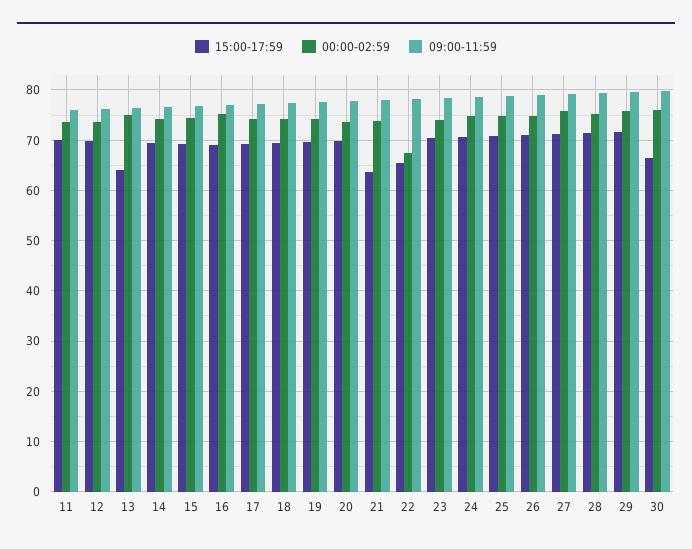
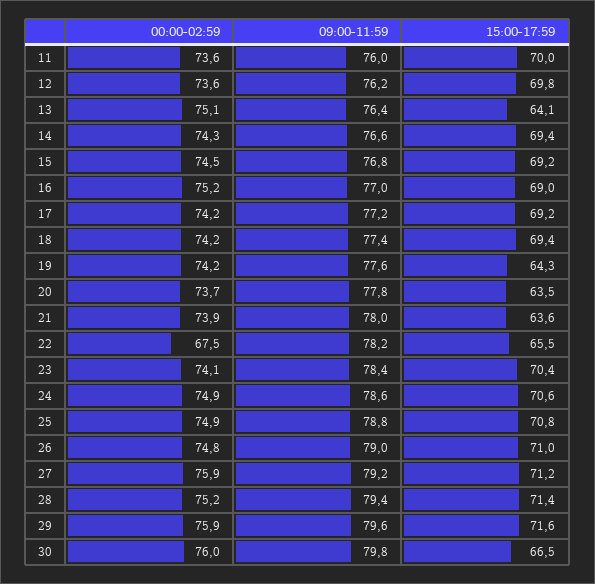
  {
    "15:00-17:59": {
      "11": 70,
      "12": 69.8,
      "13": 64.1,
      "14": 69.4,
      "15": 69.2,
      "16": 69,
      "17": 69.2,
      "18": 69.4,
-     "19": 70,
+     "19": 64.3,
-     "20": 70,
+     "20": 63.5,
      "21": 63.6,
      "22": 65.5,
      "23": 70.4,
      "24": 70.6,
      "25": 70.8,
      "26": 71,
      "27": 71.2,
      "28": 71.4,
      "29": 71.6,
      "30": 66.5
    },
    "00:00-02:59": {
      "11": 73.6,
      "12": 73.6,
      "13": 75.1,
      "14": 74.3,
      "15": 74.5,
      "16": 75.2,
      "17": 74.2,
      "18": 74.2,
      "19": 74.2,
      "20": 73.7,
      "21": 73.9,
      "22": 67.5,
      "23": 74.1,
      "24": 74.9,
      "25": 74.9,
      "26": 74.8,
      "27": 75.9,
      "28": 75.2,
      "29": 75.9,
      "30": 76
    },
    "09:00-11:59": {
      "11": 76,
      "12": 76.2,
      "13": 76.4,
      "14": 76.6,
      "15": 76.8,
      "16": 77,
      "17": 77.2,
      "18": 77.4,
      "19": 77.6,
      "20": 77.8,
      "21": 78,
      "22": 78.2,
      "23": 78.4,
      "24": 78.6,
      "25": 78.8,
      "26": 79,
      "27": 79.2,
      "28": 79.4,
      "29": 79.6,
      "30": 79.8
    }
  }

